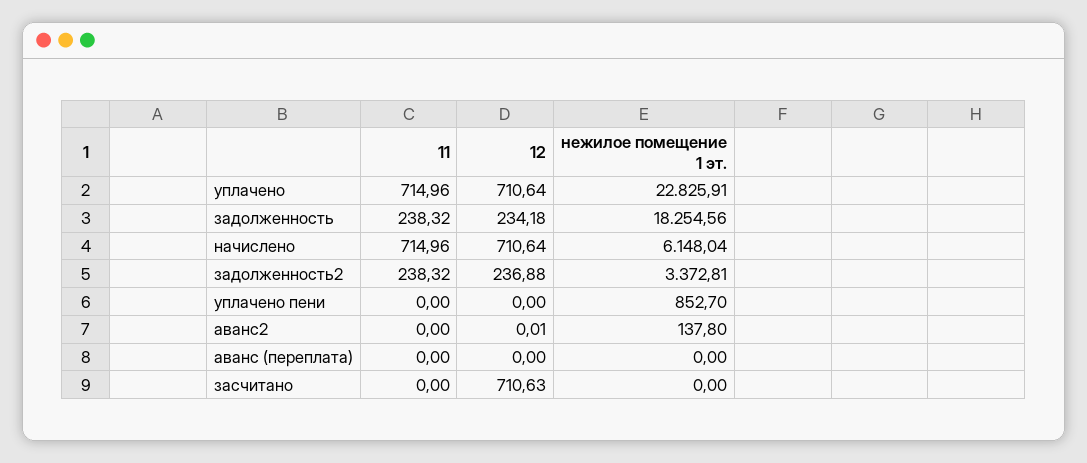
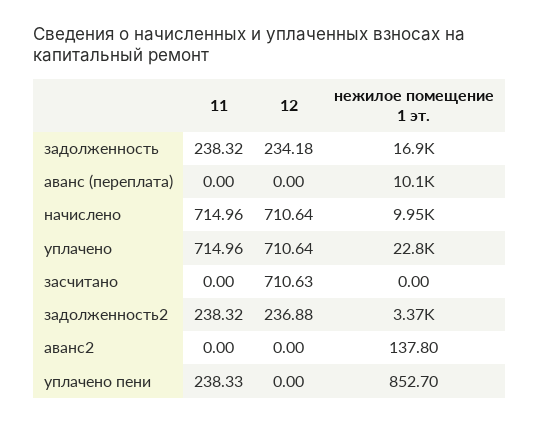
  {
    "11": {
      "уплачено": 714.96,
      "задолженность": 238.32,
      "начислено": 714.96,
      "задолженность2": 238.32,
-     "уплачено пени": 0,
+     "уплачено пени": 238.33,
      "аванс2": 0,
      "аванс (переплата)": 0,
      "засчитано": 0
    },
    "12": {
      "уплачено": 710.64,
      "задолженность": 234.18,
      "начислено": 710.64,
      "задолженность2": 236.88,
      "уплачено пени": 0,
-     "аванс2": 0.01,
+     "аванс2": 0,
      "аванс (переплата)": 0,
      "засчитано": 710.63
    },
    "нежилое помещение 1 эт.": {
      "уплачено": 22825.91,
-     "задолженность": 18254.56,
+     "задолженность": 16900,
-     "начислено": 6148.04,
+     "начислено": 9950,
      "задолженность2": 3372.81,
      "уплачено пени": 852.7,
      "аванс2": 137.8,
-     "аванс (переплата)": 0,
+     "аванс (переплата)": 10100,
      "засчитано": 0
    }
  }

